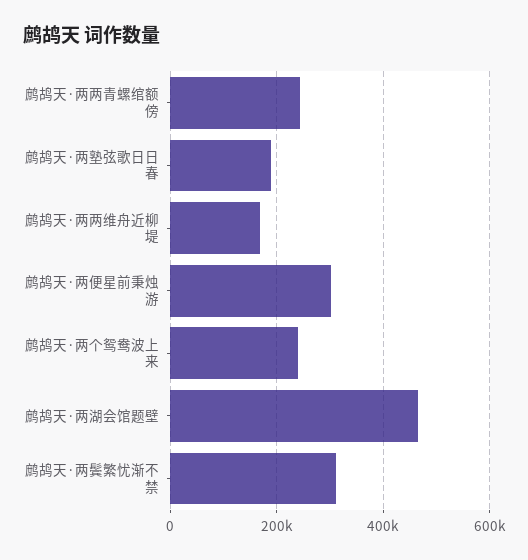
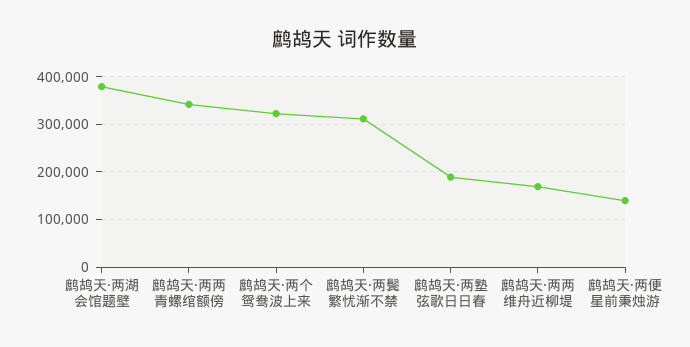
  {
-   "鹧鸪天·两两青螺绾额傍": 240000,
+   "鹧鸪天·两两青螺绾额傍": 340000,
    "鹧鸪天·两塾弦歌日日春": 180000,
    "鹧鸪天·两两维舟近柳堤": 160000,
-   "鹧鸪天·两便星前秉烛游": 300000,
+   "鹧鸪天·两便星前秉烛游": 140000,
-   "鹧鸪天·两个鸳鸯波上来": 240000,
+   "鹧鸪天·两个鸳鸯波上来": 320000,
-   "鹧鸪天·两湖会馆题壁": 460000,
+   "鹧鸪天·两湖会馆题壁": 380000,
    "鹧鸪天·两鬓繁忧渐不禁": 320000
  }

